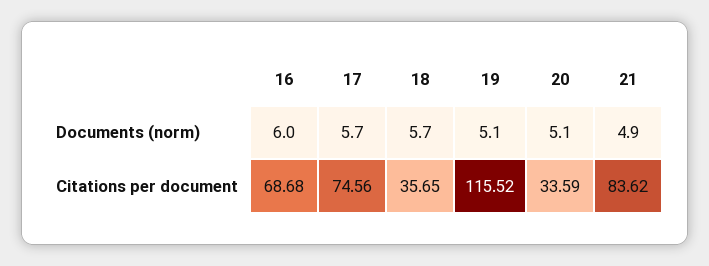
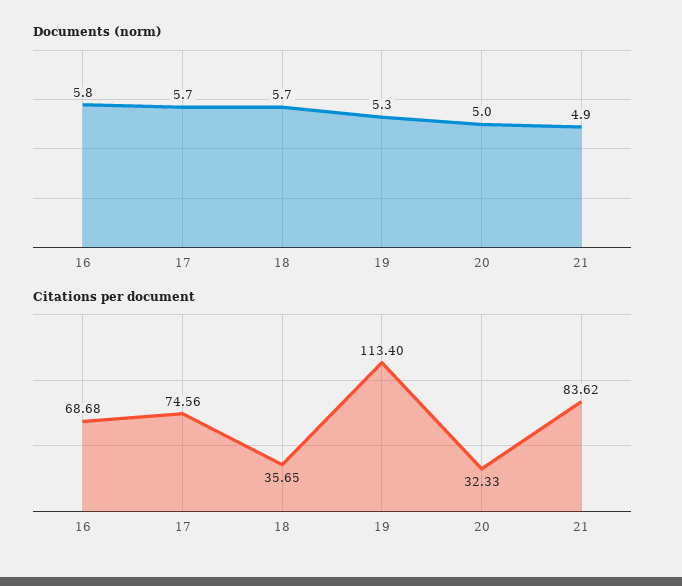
  {
    "Documents (norm)": {
-     "16": 6,
+     "16": 5.8,
      "17": 5.7,
      "18": 5.7,
-     "19": 5.1,
+     "19": 5.3,
-     "20": 5.1,
+     "20": 5,
      "21": 4.9
    },
    "Citations per document": {
      "16": 68.68,
      "17": 74.56,
      "18": 35.65,
-     "19": 115.52,
+     "19": 113.4,
-     "20": 33.59,
+     "20": 32.33,
      "21": 83.62
    }
  }

